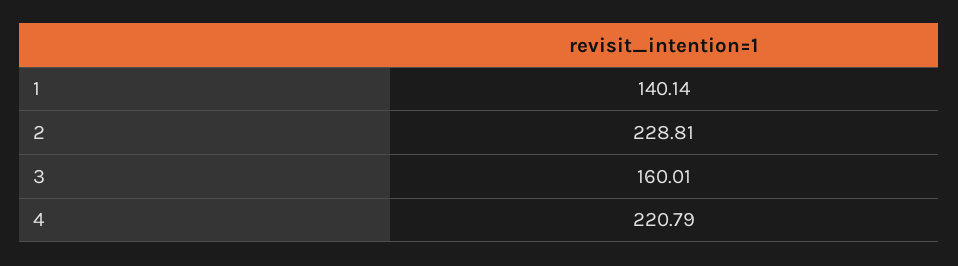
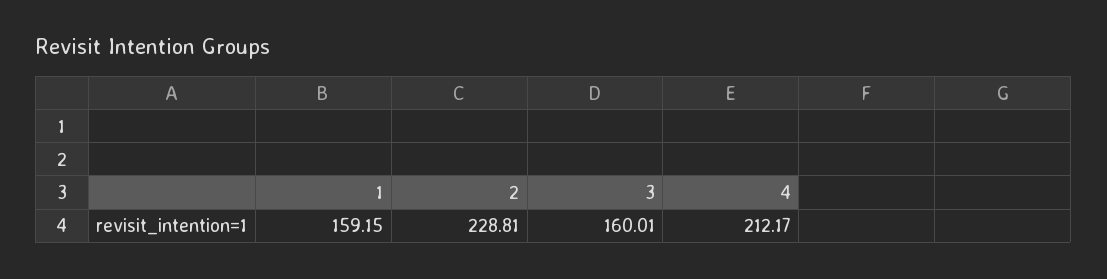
  {
-   "1": 140.14,
+   "1": 159.15,
    "2": 228.81,
    "3": 160.01,
-   "4": 220.79
+   "4": 212.17
  }

